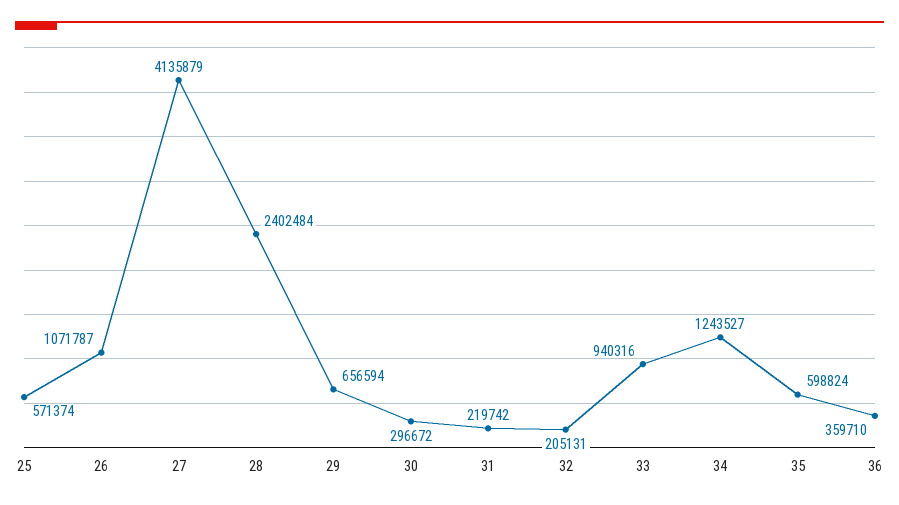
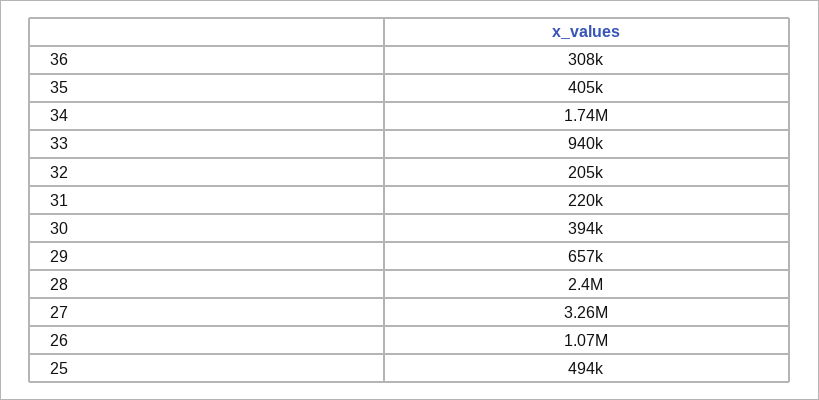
  {
-   "25": 571374,
+   "25": 494000,
    "26": 1071787,
-   "27": 4135879,
+   "27": 3260000,
    "28": 2402484,
    "29": 656594,
-   "30": 296672,
+   "30": 394000,
    "31": 219742,
    "32": 205131,
    "33": 940316,
-   "34": 1243527,
+   "34": 1740000,
-   "35": 598824,
+   "35": 405000,
-   "36": 359710
+   "36": 308000
  }

